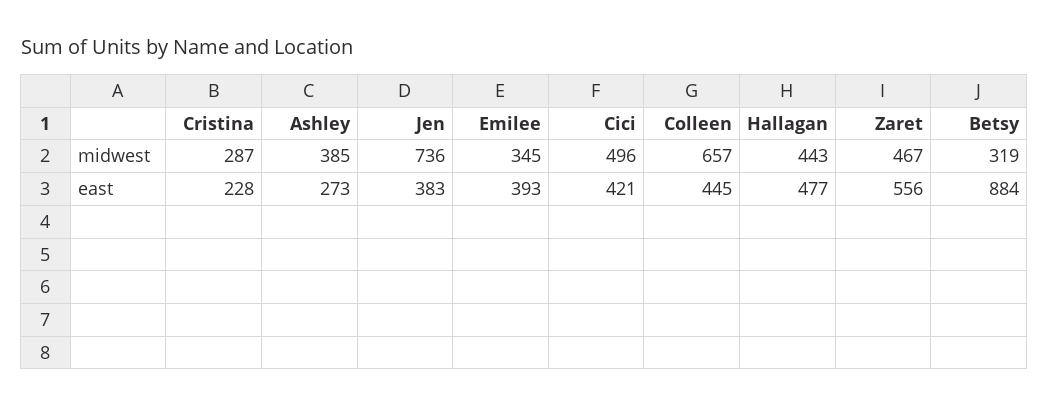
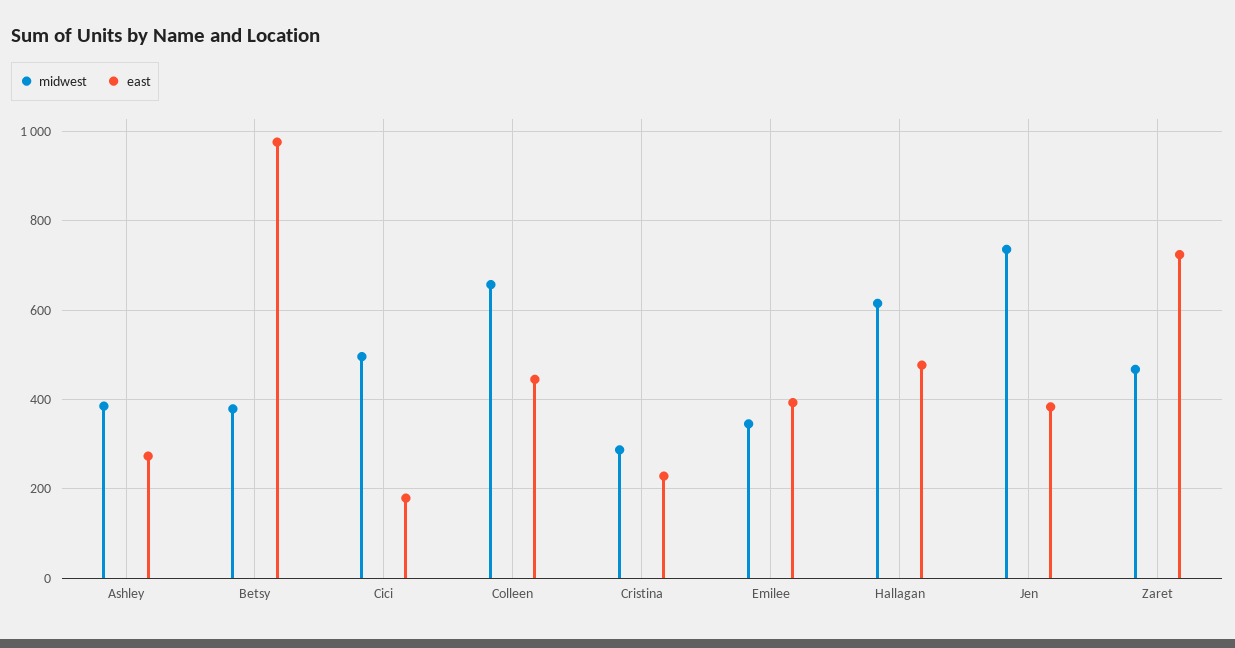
  {
    "midwest": {
      "Cristina": 287,
      "Ashley": 385,
      "Jen": 736,
      "Emilee": 345,
      "Cici": 496,
      "Colleen": 657,
-     "Hallagan": 443,
+     "Hallagan": 620,
      "Zaret": 467,
-     "Betsy": 319
+     "Betsy": 380
    },
    "east": {
      "Cristina": 228,
      "Ashley": 273,
      "Jen": 383,
      "Emilee": 393,
-     "Cici": 421,
+     "Cici": 180,
      "Colleen": 445,
      "Hallagan": 477,
-     "Zaret": 556,
+     "Zaret": 720,
-     "Betsy": 884
+     "Betsy": 980
    }
  }

